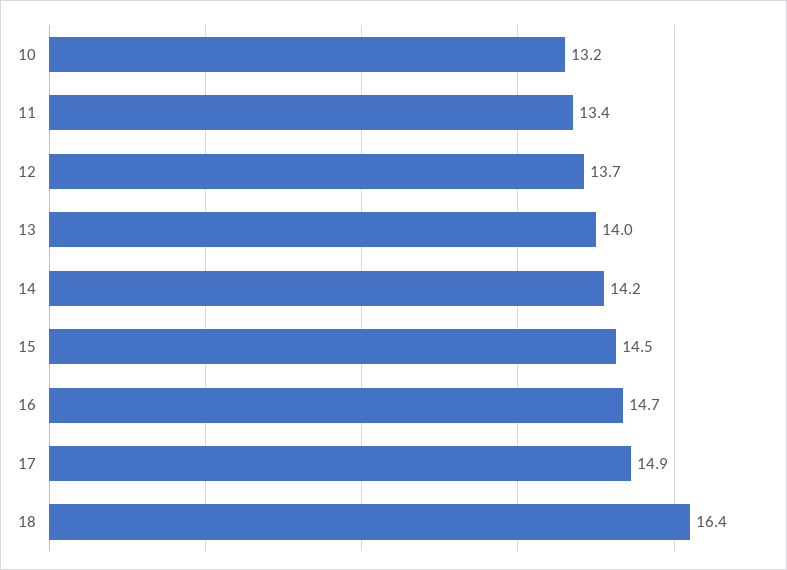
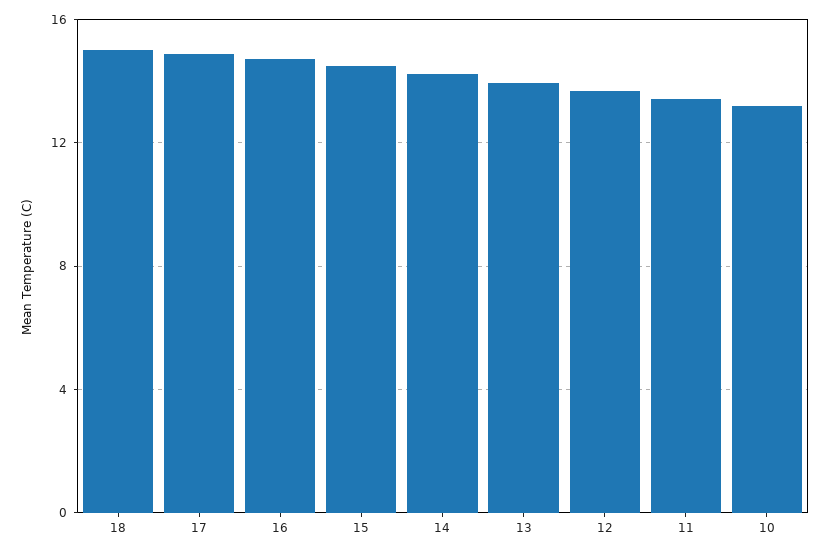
  {
    "10": 13.2,
    "11": 13.4,
    "12": 13.7,
    "13": 14,
    "14": 14.2,
    "15": 14.5,
    "16": 14.7,
    "17": 14.9,
-   "18": 16.4
+   "18": 15
  }

